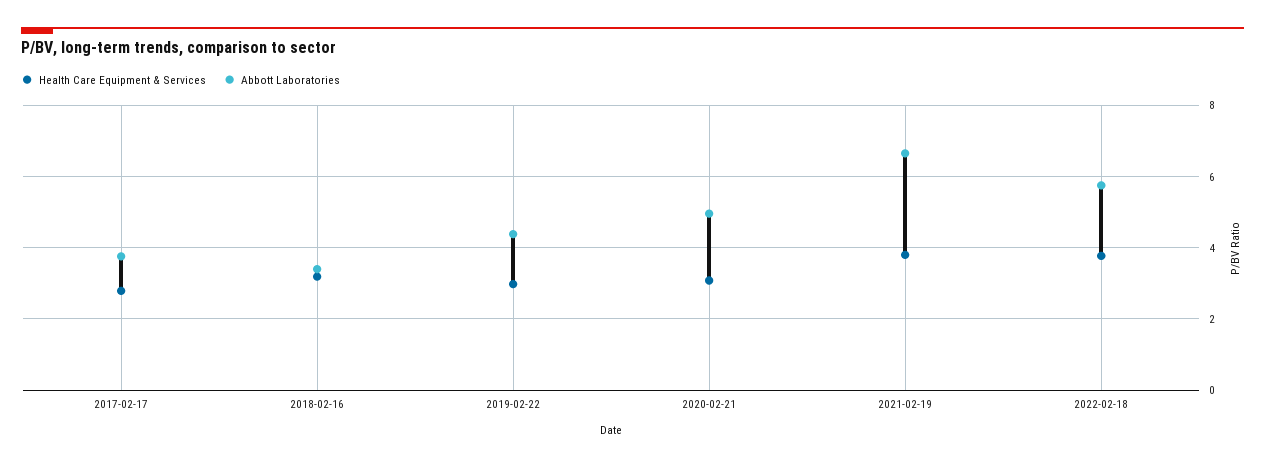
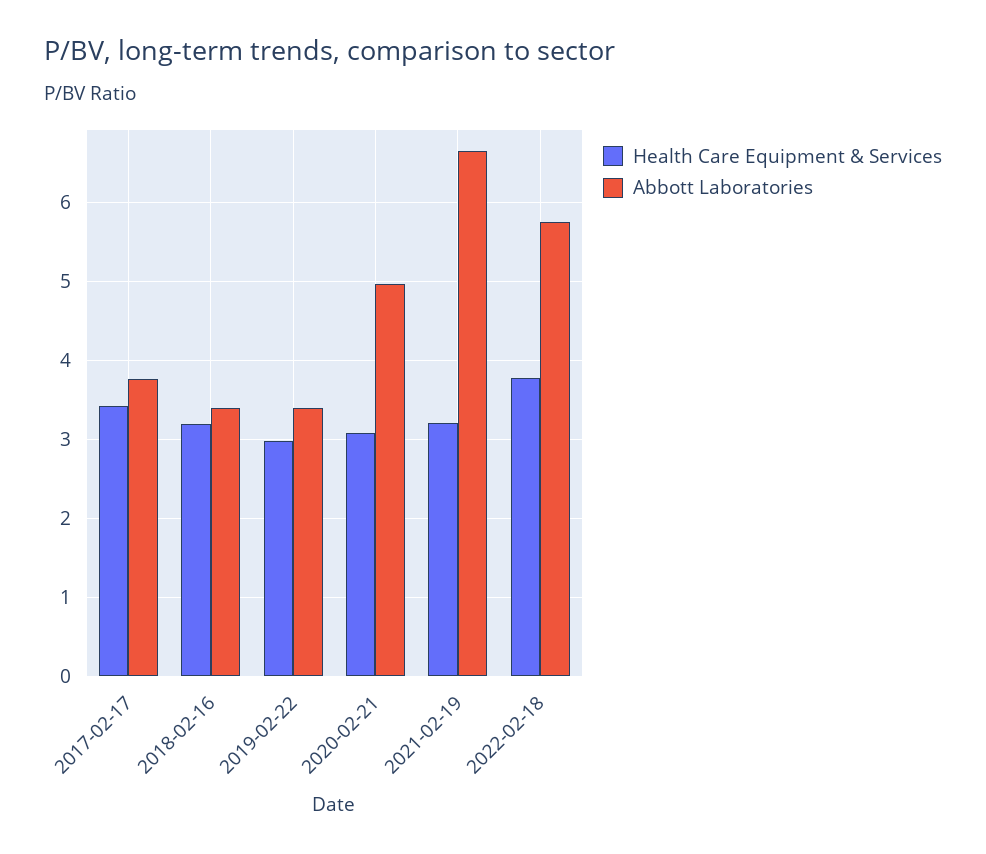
  {
    "Health Care Equipment & Services": {
-     "2017-02-17": 2.8,
+     "2017-02-17": 3.4,
      "2018-02-16": 3.2,
      "2019-02-22": 3,
      "2020-02-21": 3.1,
-     "2021-02-19": 3.8,
+     "2021-02-19": 3.2,
      "2022-02-18": 3.8
    },
    "Abbott Laboratories": {
      "2017-02-17": 3.8,
      "2018-02-16": 3.4,
-     "2019-02-22": 4.4,
+     "2019-02-22": 3.4,
      "2020-02-21": 5,
      "2021-02-19": 6.7,
      "2022-02-18": 5.8
    }
  }

